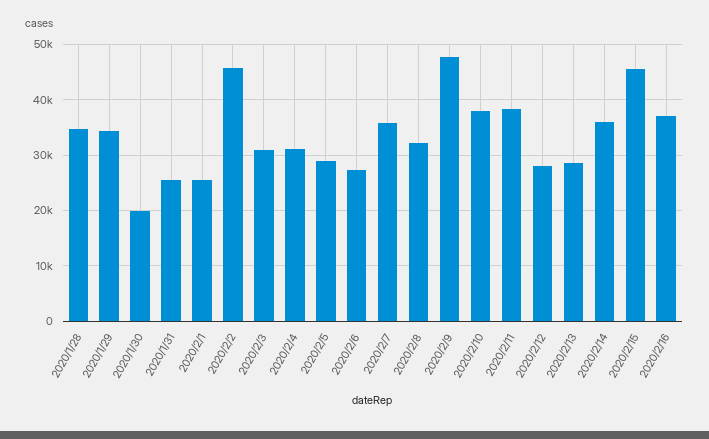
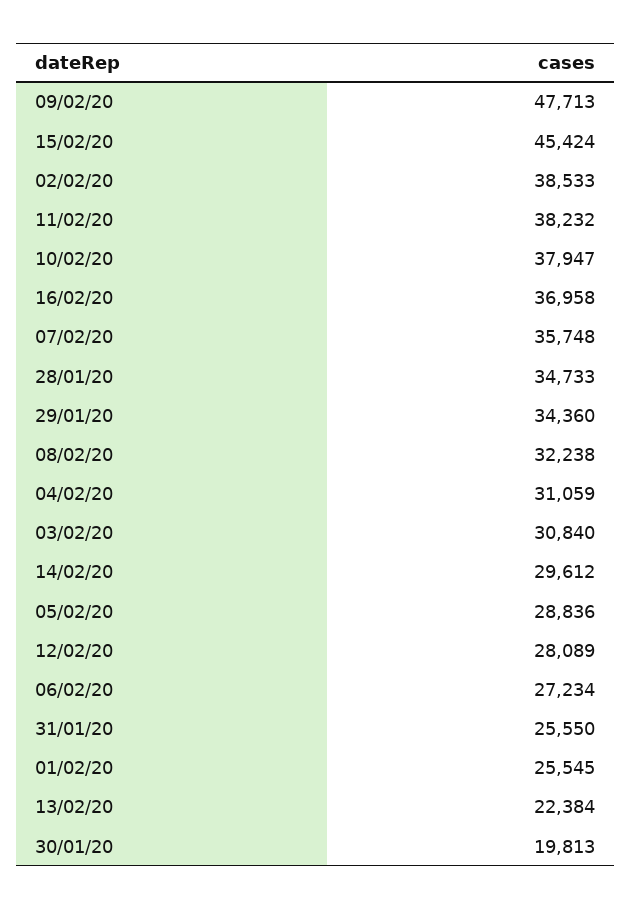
  {
    "2020/1/28": 34733,
    "2020/1/29": 34360,
    "2020/1/30": 19813,
    "2020/1/31": 25550,
    "2020/2/1": 25545,
-   "2020/2/2": 46000,
+   "2020/2/2": 38533,
    "2020/2/3": 30840,
    "2020/2/4": 31059,
    "2020/2/5": 28836,
    "2020/2/6": 27234,
    "2020/2/7": 35748,
    "2020/2/8": 32238,
    "2020/2/9": 47713,
    "2020/2/10": 37947,
    "2020/2/11": 38232,
    "2020/2/12": 28089,
-   "2020/2/13": 28000,
+   "2020/2/13": 22384,
-   "2020/2/14": 36000,
+   "2020/2/14": 29612,
    "2020/2/15": 45424,
    "2020/2/16": 36958
  }

